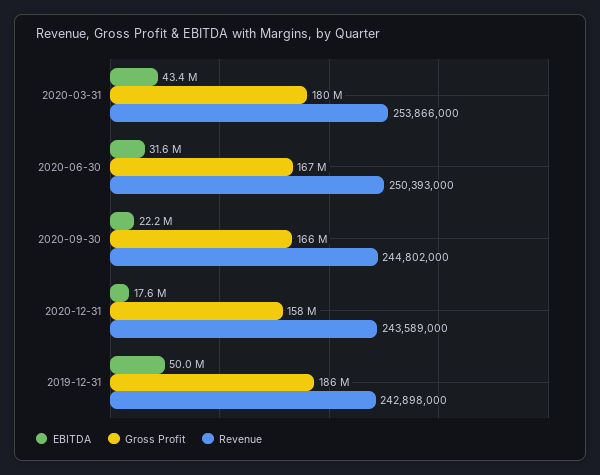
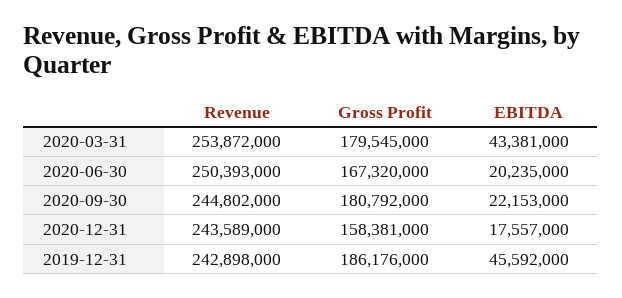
  {
    "EBITDA": {
      "2020-03-31": 43381000,
-     "2020-06-30": 31600000,
+     "2020-06-30": 20235000,
      "2020-09-30": 22153000,
      "2020-12-31": 17557000,
-     "2019-12-31": 50000000
+     "2019-12-31": 45592000
    },
    "Gross Profit": {
      "2020-03-31": 179545000,
      "2020-06-30": 167320000,
-     "2020-09-30": 166000000,
+     "2020-09-30": 180792000,
      "2020-12-31": 158381000,
      "2019-12-31": 186176000
    },
    "Revenue": {
-     "2020-03-31": 253866000,
+     "2020-03-31": 253872000,
      "2020-06-30": 250393000,
      "2020-09-30": 244802000,
      "2020-12-31": 243589000,
      "2019-12-31": 242898000
    }
  }

